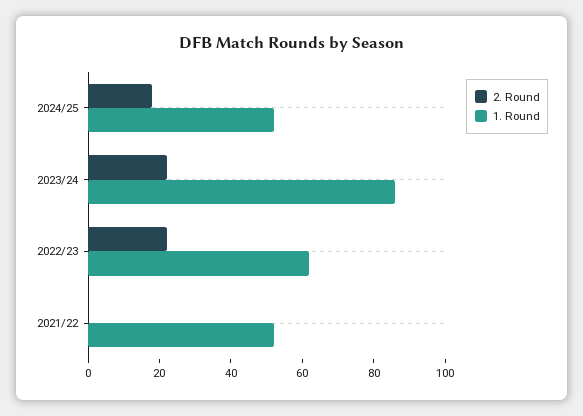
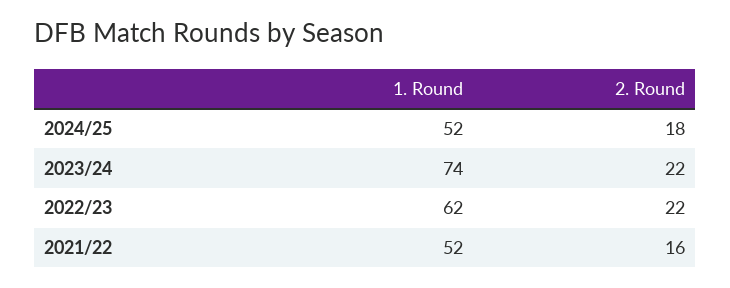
  {
    "2. Round": {
      "2024/25": 18,
      "2023/24": 22,
      "2022/23": 22,
-     "2021/22": 0
+     "2021/22": 16
    },
    "1. Round": {
      "2024/25": 52,
-     "2023/24": 85,
+     "2023/24": 74,
      "2022/23": 62,
      "2021/22": 52
    }
  }

